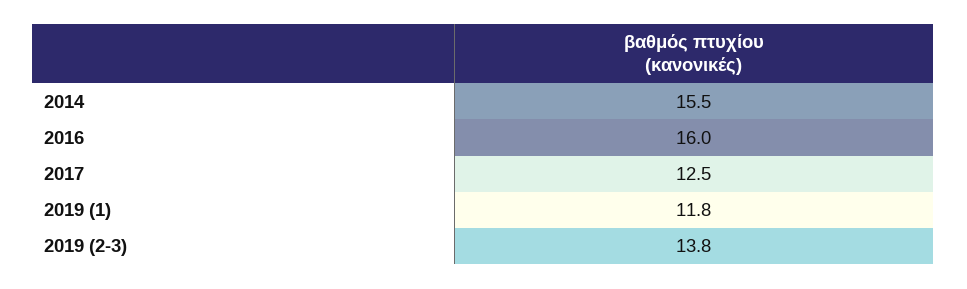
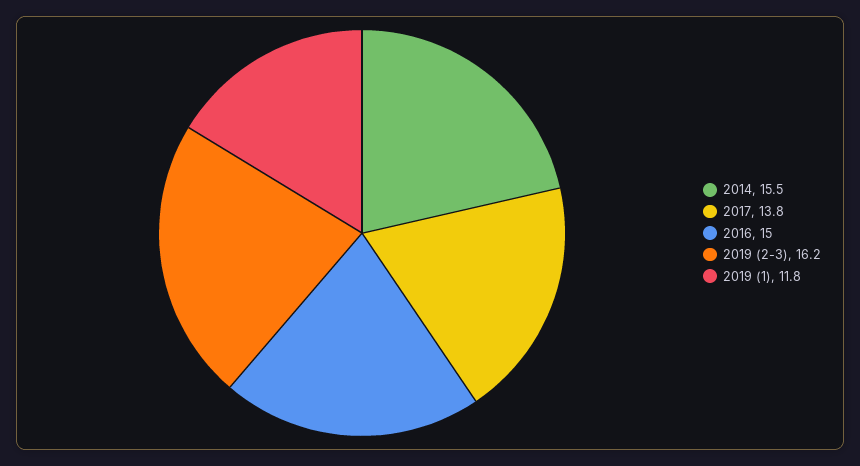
  {
    "2014": 15.5,
-   "2016": 16,
+   "2016": 15,
-   "2017": 12.5,
+   "2017": 13.8,
    "2019 (1)": 11.8,
-   "2019 (2-3)": 13.8
+   "2019 (2-3)": 16.2
  }

